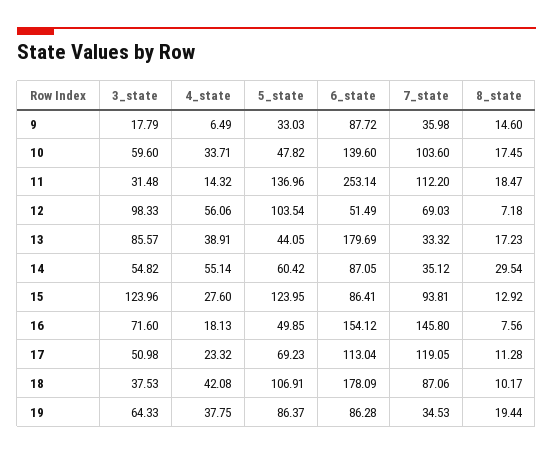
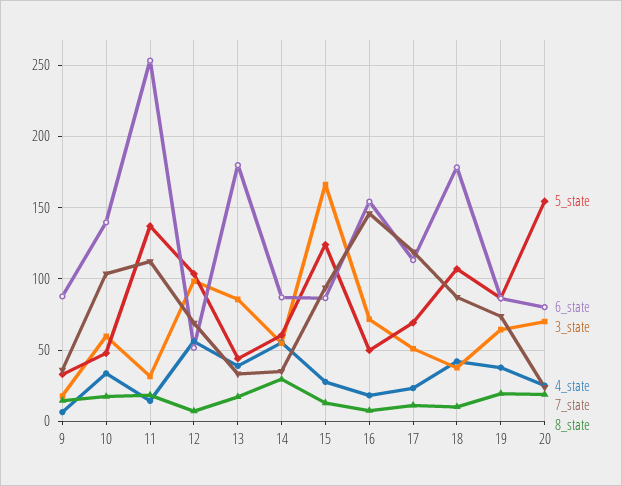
  {
    "3_state": {
      "9": 17.79,
      "10": 59.6,
      "11": 31.48,
      "12": 98.33,
      "13": 85.57,
      "14": 54.82,
-     "15": 123.96,
+     "15": 165,
      "16": 71.6,
      "17": 50.98,
      "18": 37.53,
-     "19": 64.33
+     "19": 64.33,
+     "20": 70
    },
    "4_state": {
      "9": 6.49,
      "10": 33.71,
      "11": 14.32,
      "12": 56.06,
      "13": 38.91,
      "14": 55.14,
      "15": 27.6,
      "16": 18.13,
      "17": 23.32,
      "18": 42.08,
-     "19": 37.75
+     "19": 37.75,
+     "20": 25
    },
    "5_state": {
      "9": 33.03,
      "10": 47.82,
      "11": 136.96,
      "12": 103.54,
      "13": 44.05,
      "14": 60.42,
      "15": 123.95,
      "16": 49.85,
      "17": 69.23,
      "18": 106.91,
-     "19": 86.37
+     "19": 86.37,
+     "20": 155
    },
    "6_state": {
      "9": 87.72,
      "10": 139.6,
      "11": 253.14,
      "12": 51.49,
      "13": 179.69,
      "14": 87.05,
      "15": 86.41,
      "16": 154.12,
      "17": 113.04,
      "18": 178.09,
-     "19": 86.28
+     "19": 86.28,
+     "20": 80
    },
    "7_state": {
      "9": 35.98,
      "10": 103.6,
      "11": 112.2,
      "12": 69.03,
      "13": 33.32,
      "14": 35.12,
      "15": 93.81,
      "16": 145.8,
      "17": 119.05,
      "18": 87.06,
-     "19": 34.53
+     "19": 75,
+     "20": 25
    },
    "8_state": {
      "9": 14.6,
      "10": 17.45,
      "11": 18.47,
      "12": 7.18,
      "13": 17.23,
      "14": 29.54,
      "15": 12.92,
      "16": 7.56,
      "17": 11.28,
      "18": 10.17,
-     "19": 19.44
+     "19": 19.44,
+     "20": 20
    }
  }

